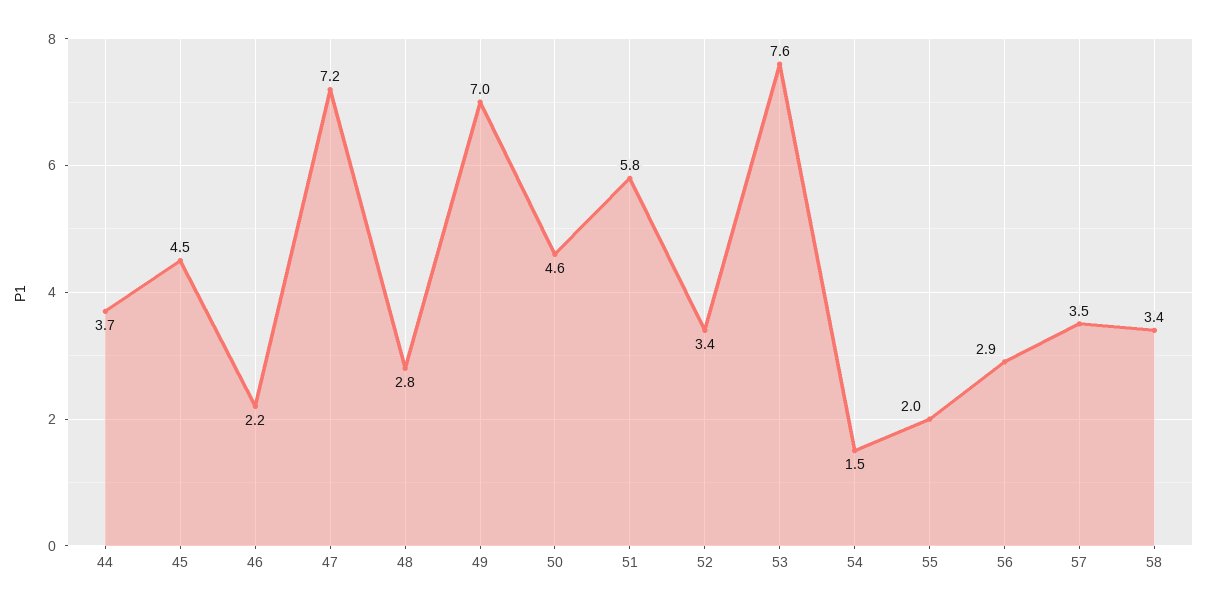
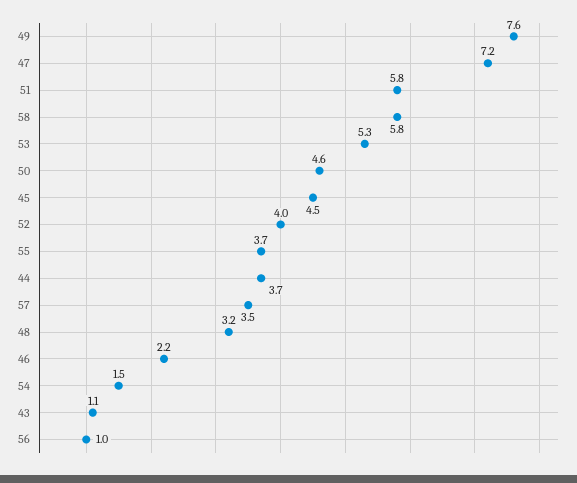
  {
    "44": 3.7,
    "45": 4.5,
    "46": 2.2,
    "47": 7.2,
-   "48": 2.8,
+   "48": 3.2,
-   "49": 7,
+   "49": 7.6,
    "50": 4.6,
    "51": 5.8,
-   "52": 3.4,
+   "52": 4,
-   "53": 7.6,
+   "53": 5.3,
    "54": 1.5,
-   "55": 2,
+   "55": 3.7,
-   "56": 2.9,
+   "56": 1,
    "57": 3.5,
-   "58": 3.4
+   "58": 5.8,
+   "43": 1.1
  }

